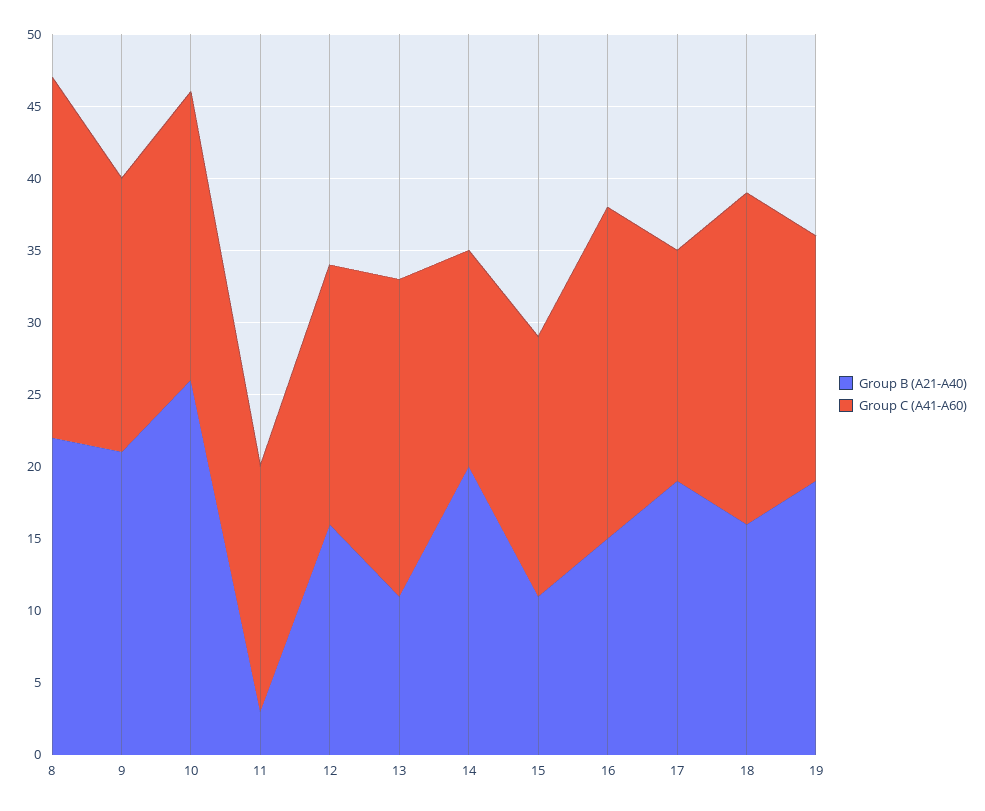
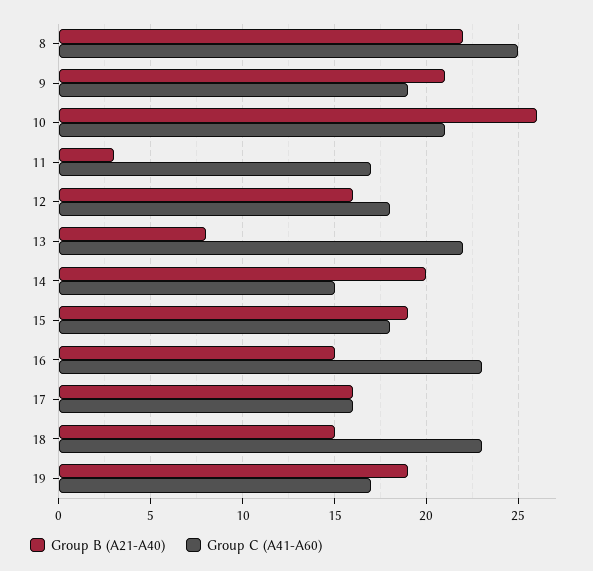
  {
    "Group B (A21-A40)": {
      "8": 22,
      "9": 21,
      "10": 26,
      "11": 3,
      "12": 16,
-     "13": 11,
+     "13": 8,
      "14": 20,
-     "15": 11,
+     "15": 19,
      "16": 15,
-     "17": 19,
+     "17": 16,
-     "18": 16,
+     "18": 15,
      "19": 19
    },
    "Group C (A41-A60)": {
      "8": 25,
      "9": 19,
-     "10": 20,
+     "10": 21,
      "11": 17,
      "12": 18,
      "13": 22,
      "14": 15,
      "15": 18,
      "16": 23,
      "17": 16,
      "18": 23,
      "19": 17
    }
  }

